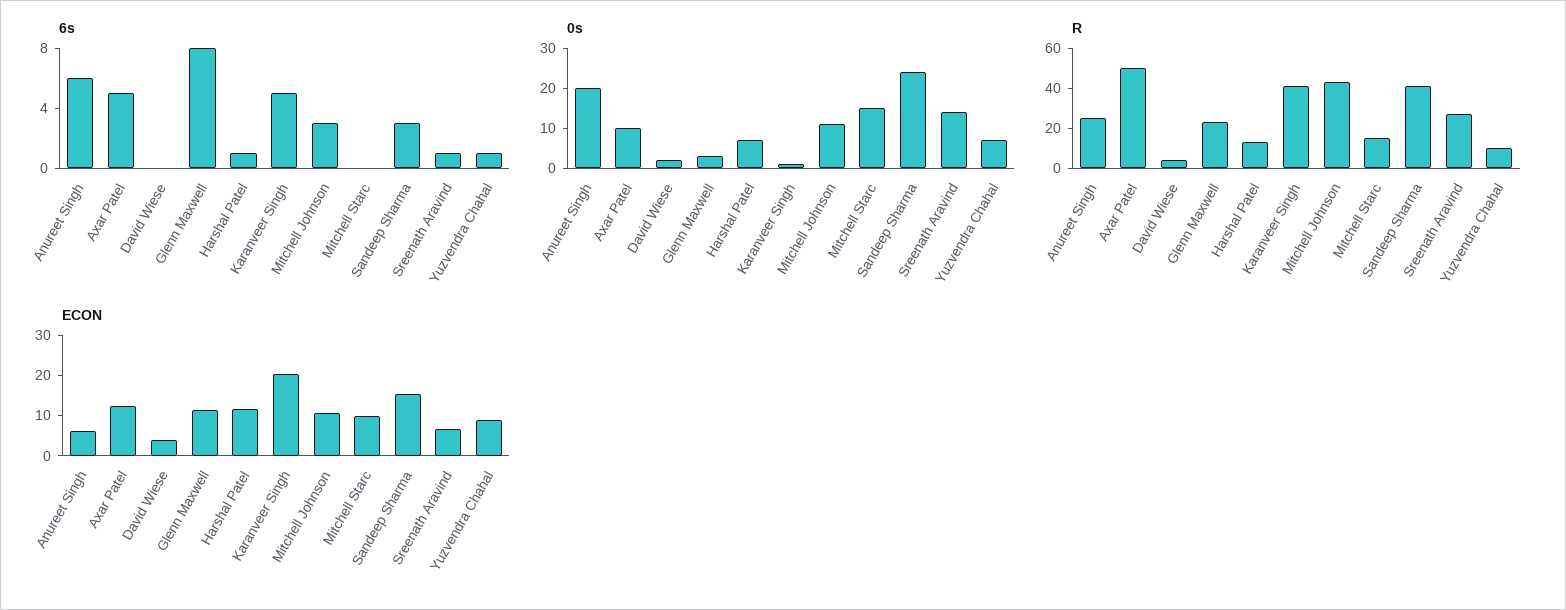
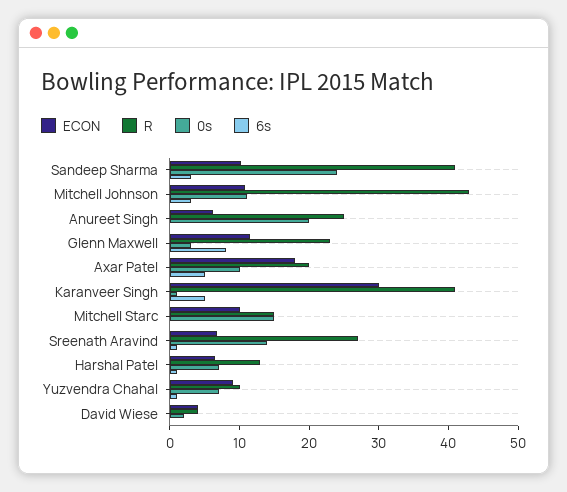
  {
    "6s": {
-     "Anureet Singh": 6,
+     "Anureet Singh": 0,
      "Axar Patel": 5,
      "David Wiese": 0,
      "Glenn Maxwell": 8,
      "Harshal Patel": 1,
      "Karanveer Singh": 5,
      "Mitchell Johnson": 3,
      "Mitchell Starc": 0,
      "Sandeep Sharma": 3,
      "Sreenath Aravind": 1,
      "Yuzvendra Chahal": 1
    },
    "0s": {
      "Anureet Singh": 20,
      "Axar Patel": 10,
      "David Wiese": 2,
      "Glenn Maxwell": 4,
      "Harshal Patel": 8,
      "Karanveer Singh": 2,
      "Mitchell Johnson": 12,
      "Mitchell Starc": 16,
      "Sandeep Sharma": 24,
      "Sreenath Aravind": 14,
      "Yuzvendra Chahal": 8
    },
    "R": {
      "Anureet Singh": 26,
-     "Axar Patel": 50,
+     "Axar Patel": 20,
      "David Wiese": 4,
      "Glenn Maxwell": 24,
      "Harshal Patel": 14,
      "Karanveer Singh": 42,
      "Mitchell Johnson": 44,
      "Mitchell Starc": 16,
      "Sandeep Sharma": 42,
      "Sreenath Aravind": 28,
      "Yuzvendra Chahal": 10
    },
    "ECON": {
      "Anureet Singh": 6,
-     "Axar Patel": 12,
+     "Axar Patel": 18,
      "David Wiese": 4,
      "Glenn Maxwell": 12,
-     "Harshal Patel": 12,
+     "Harshal Patel": 6,
-     "Karanveer Singh": 20,
+     "Karanveer Singh": 30,
      "Mitchell Johnson": 10,
      "Mitchell Starc": 10,
-     "Sandeep Sharma": 16,
+     "Sandeep Sharma": 10,
      "Sreenath Aravind": 6,
      "Yuzvendra Chahal": 10
    }
  }

